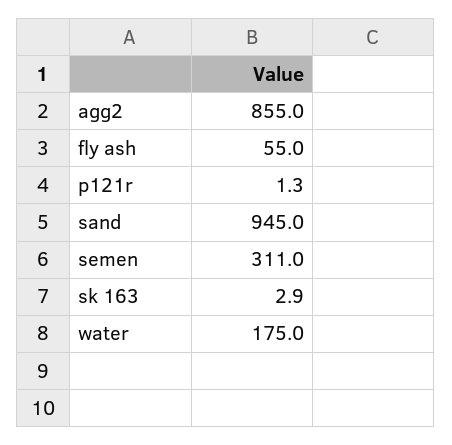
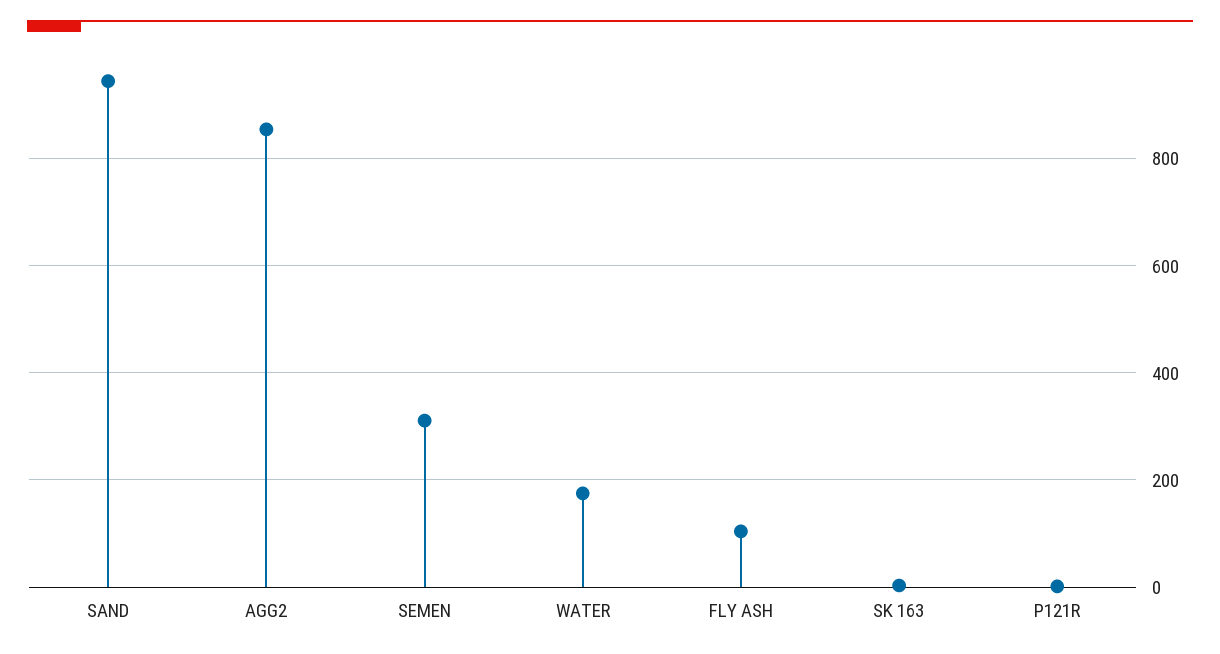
  {
    "agg2": 855,
-   "fly ash": 55,
+   "fly ash": 100,
    "p121r": 1.3,
    "sand": 945,
    "semen": 311,
    "sk 163": 2.9,
    "water": 175
  }

